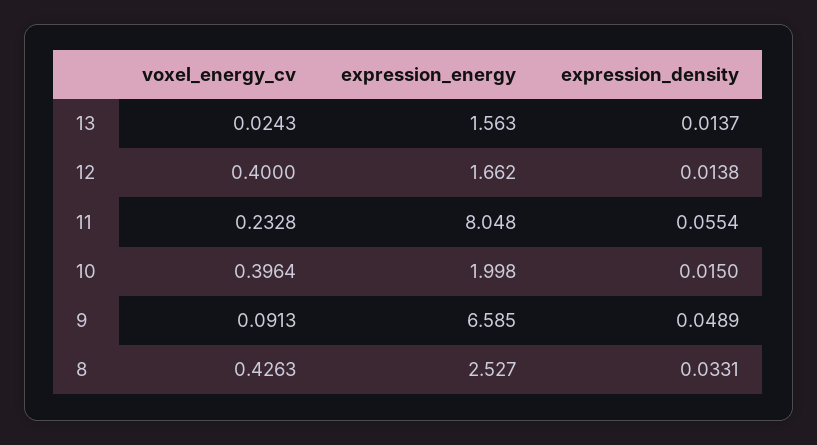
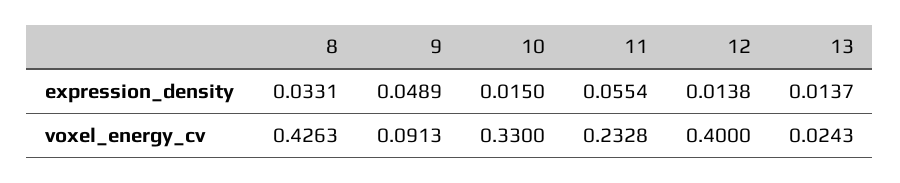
  {
    "voxel_energy_cv": {
      "13": 0.0243,
      "12": 0.4,
      "11": 0.2328,
-     "10": 0.3964,
+     "10": 0.33,
      "9": 0.0913,
      "8": 0.4263
    },
-   "expression_energy": {
-     "13": 1.563,
-     "12": 1.662,
-     "11": 8.048,
-     "10": 1.998,
-     "9": 6.585,
-     "8": 2.527
-   },
    "expression_density": {
      "13": 0.0137,
      "12": 0.0138,
      "11": 0.0554,
      "10": 0.015,
      "9": 0.0489,
      "8": 0.0331
    }
  }

